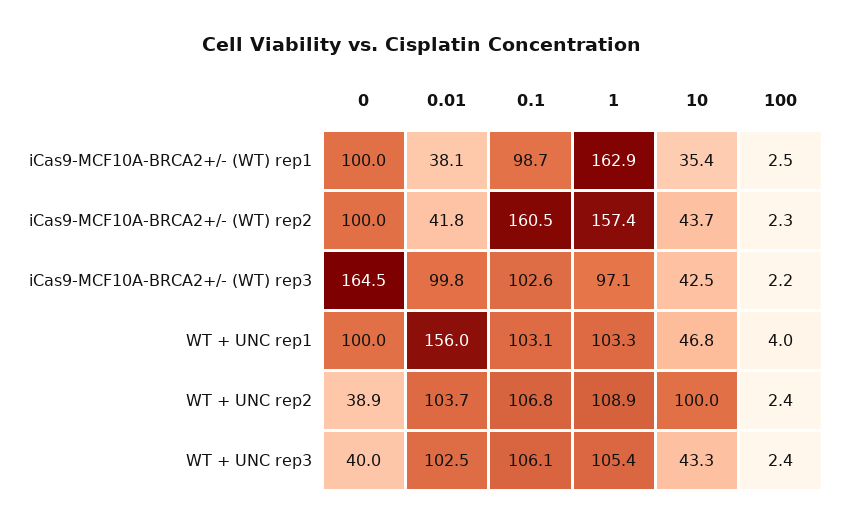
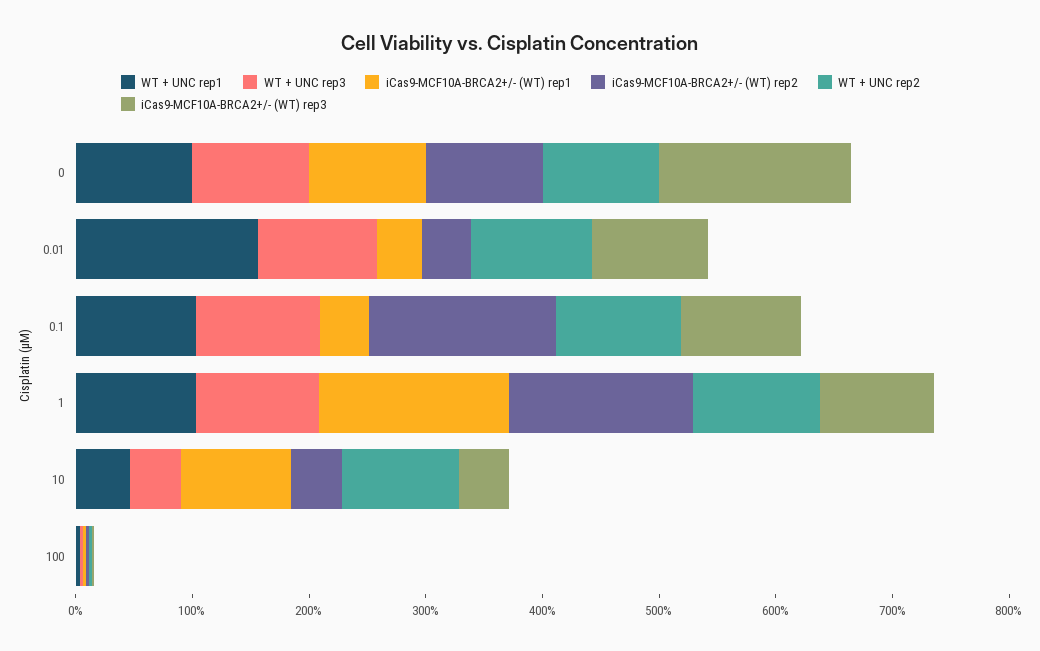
  {
    "iCas9-MCF10A-BRCA2+/- (WT) rep1": {
      "0": 100,
      "0.01": 38.1,
-     "0.1": 98.7,
+     "0.1": 40,
      "1": 162.9,
-     "10": 35.4,
+     "10": 100,
      "100": 2.5
    },
    "iCas9-MCF10A-BRCA2+/- (WT) rep2": {
      "0": 100,
      "0.01": 41.8,
      "0.1": 160.5,
      "1": 157.4,
      "10": 43.7,
      "100": 2.3
    },
    "iCas9-MCF10A-BRCA2+/- (WT) rep3": {
      "0": 164.5,
      "0.01": 99.8,
      "0.1": 102.6,
      "1": 97.1,
      "10": 42.5,
      "100": 2.2
    },
    "WT + UNC rep1": {
      "0": 100,
      "0.01": 156,
      "0.1": 103.1,
      "1": 103.3,
      "10": 46.8,
      "100": 4
    },
    "WT + UNC rep2": {
-     "0": 38.9,
+     "0": 100,
      "0.01": 103.7,
      "0.1": 106.8,
      "1": 108.9,
      "10": 100,
      "100": 2.4
    },
    "WT + UNC rep3": {
-     "0": 40,
+     "0": 100,
      "0.01": 102.5,
      "0.1": 106.1,
      "1": 105.4,
      "10": 43.3,
      "100": 2.4
    }
  }

